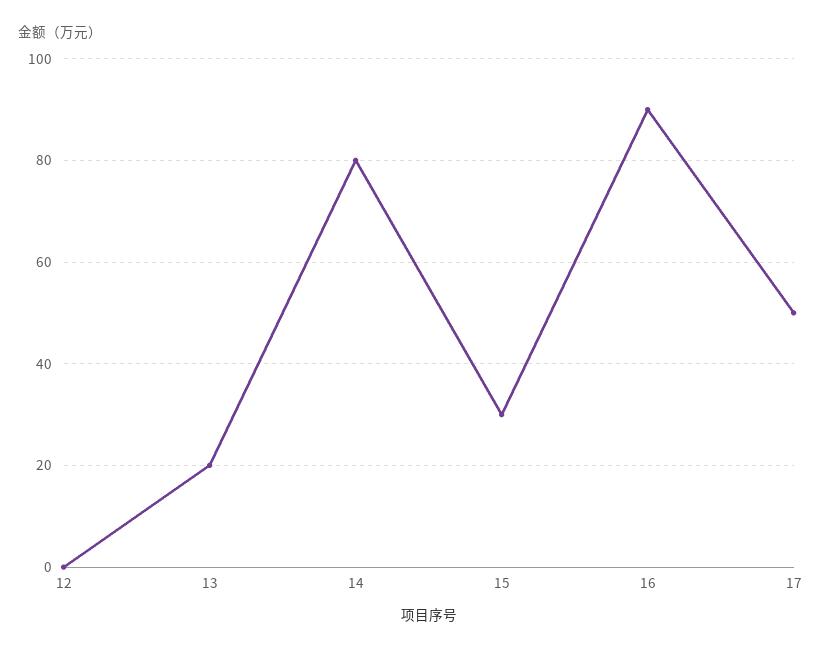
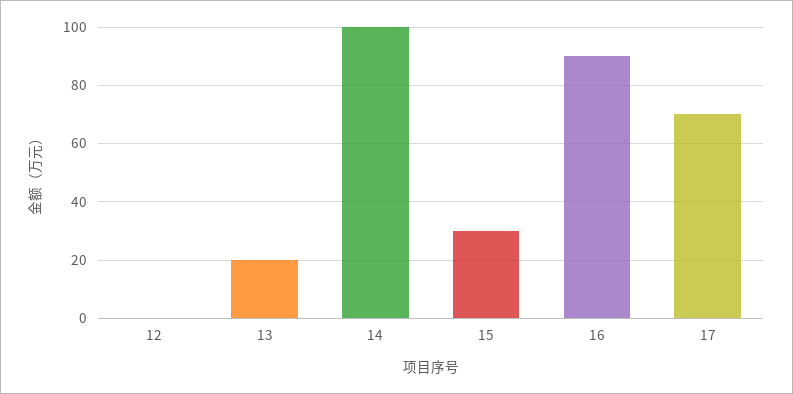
  {
    "12": 0,
    "13": 20,
-   "14": 80,
+   "14": 100,
    "15": 30,
    "16": 90,
-   "17": 50
+   "17": 70
  }

